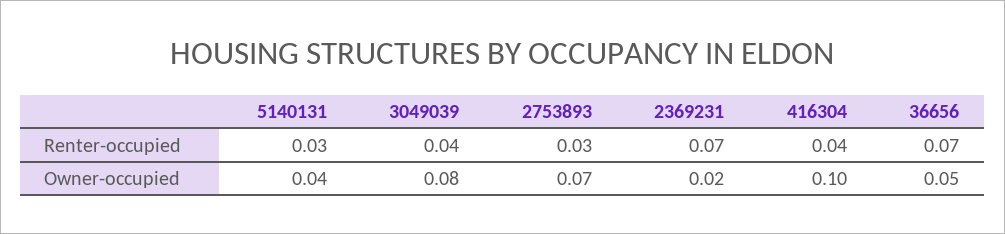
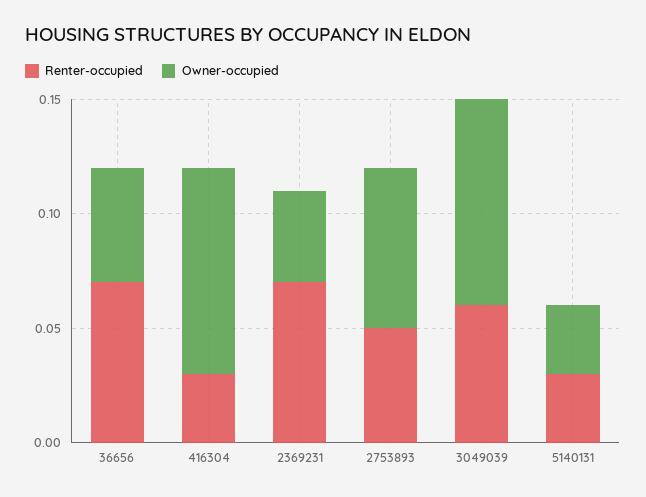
  {
    "Renter-occupied": {
      "5140131": 0.03,
-     "3049039": 0.04,
+     "3049039": 0.06,
-     "2753893": 0.03,
+     "2753893": 0.05,
      "2369231": 0.07,
-     "416304": 0.04,
+     "416304": 0.03,
      "36656": 0.07
    },
    "Owner-occupied": {
-     "5140131": 0.04,
+     "5140131": 0.03,
-     "3049039": 0.08,
+     "3049039": 0.09,
      "2753893": 0.07,
-     "2369231": 0.02,
+     "2369231": 0.04,
-     "416304": 0.1,
+     "416304": 0.09,
      "36656": 0.05
    }
  }

